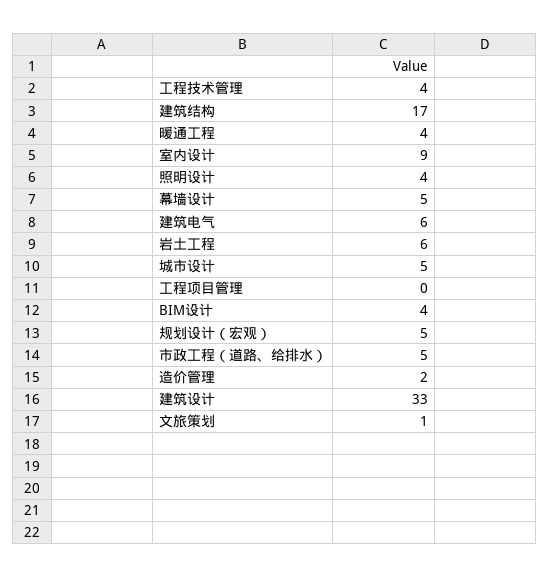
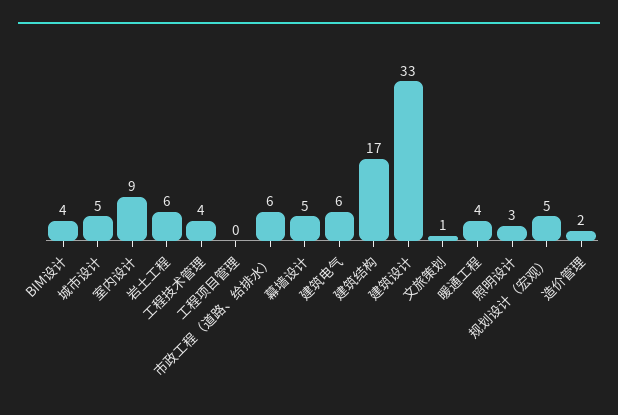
  {
    "工程技术管理": 4,
    "建筑结构": 17,
    "暖通工程": 4,
    "室内设计": 9,
-   "照明设计": 4,
+   "照明设计": 3,
    "幕墙设计": 5,
    "建筑电气": 6,
    "岩土工程": 6,
    "城市设计": 5,
    "工程项目管理": 0,
    "BIM设计": 4,
    "规划设计（宏观）": 5,
-   "市政工程（道路、给排水）": 5,
+   "市政工程（道路、给排水）": 6,
    "造价管理": 2,
    "建筑设计": 33,
    "文旅策划": 1
  }

